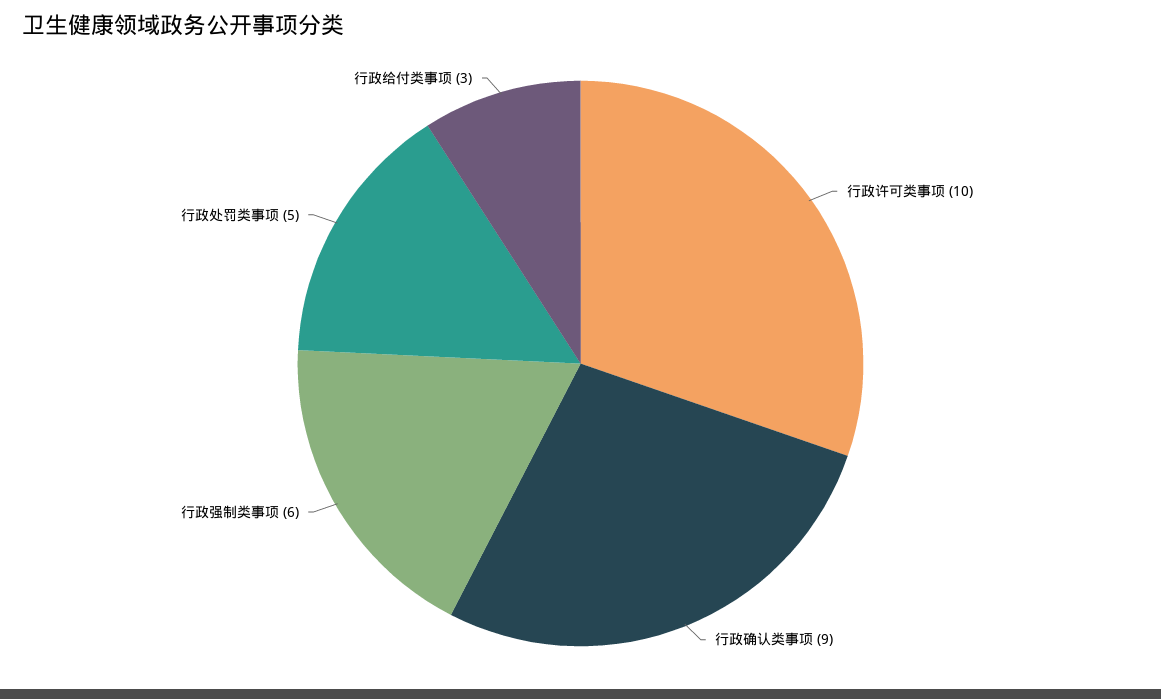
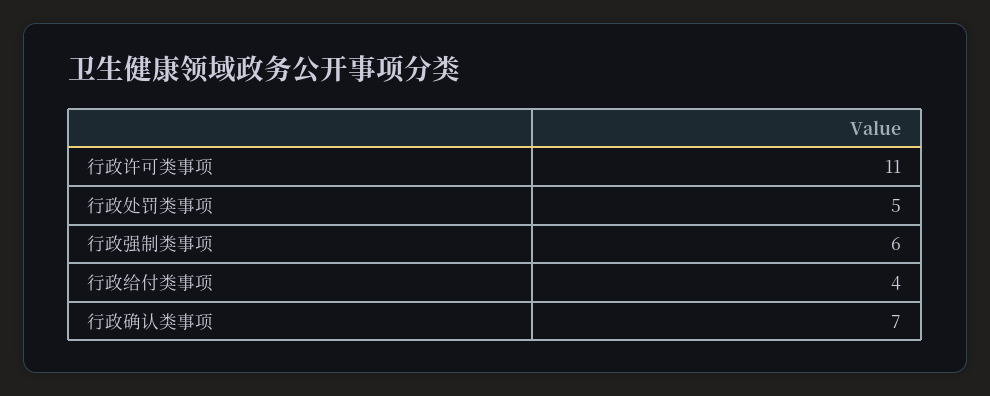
  {
-   "行政许可类事项": 10,
+   "行政许可类事项": 11,
-   "行政确认类事项": 9,
+   "行政确认类事项": 7,
    "行政强制类事项": 6,
    "行政处罚类事项": 5,
-   "行政给付类事项": 3
+   "行政给付类事项": 4
  }

